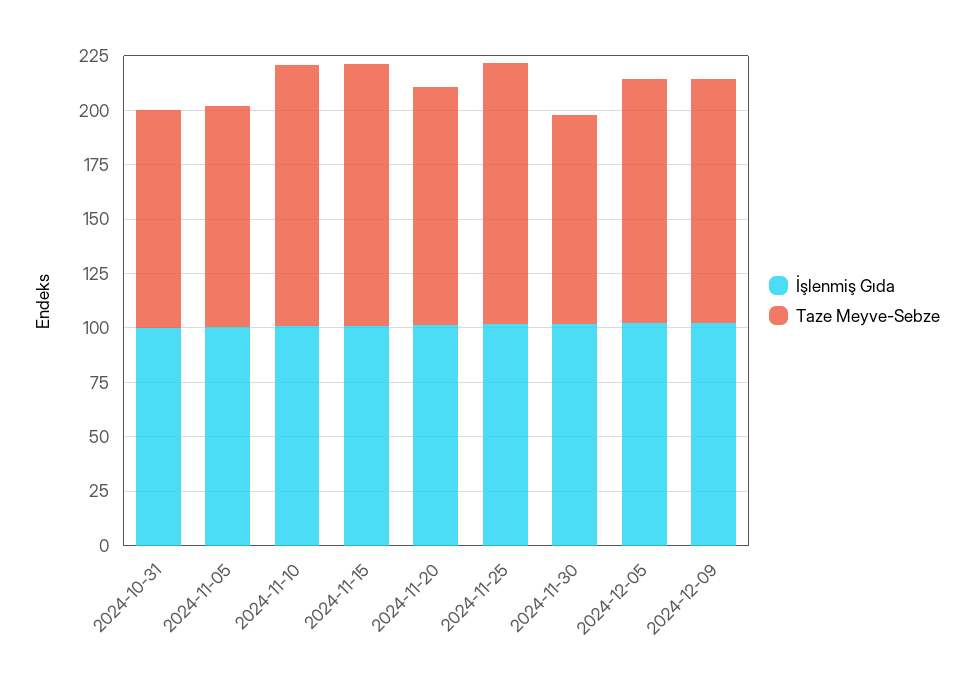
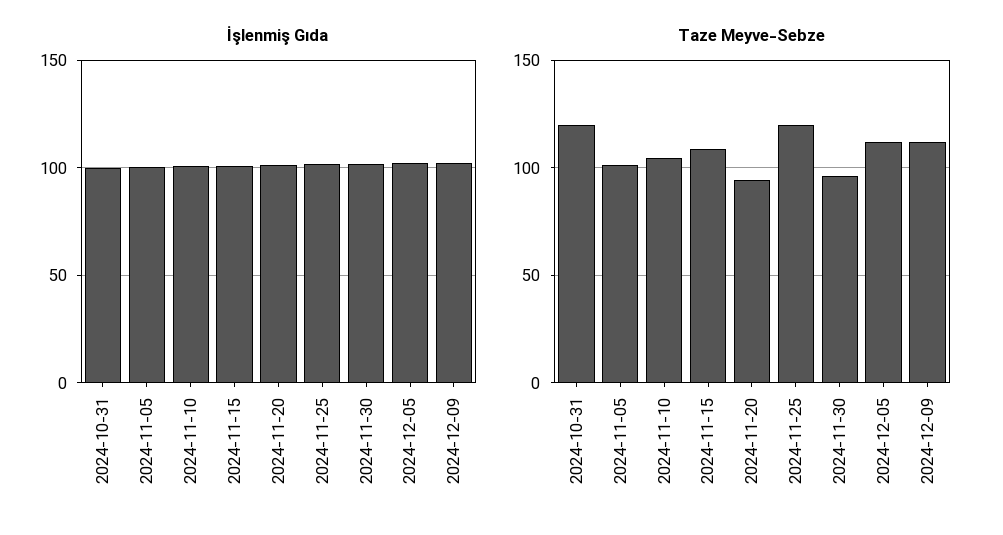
  {
    "İşlenmiş Gıda": {
      "2024-10-31": 100,
      "2024-11-05": 100,
      "2024-11-10": 100,
      "2024-11-15": 100,
      "2024-11-20": 100,
      "2024-11-25": 100,
      "2024-11-30": 100,
      "2024-12-05": 100,
      "2024-12-09": 100
    },
    "Taze Meyve-Sebze": {
-     "2024-10-31": 100,
+     "2024-10-31": 120,
      "2024-11-05": 100,
-     "2024-11-10": 120,
+     "2024-11-10": 105,
-     "2024-11-15": 120,
+     "2024-11-15": 110,
-     "2024-11-20": 110,
+     "2024-11-20": 95,
      "2024-11-25": 120,
      "2024-11-30": 95,
      "2024-12-05": 110,
      "2024-12-09": 110
    }
  }

